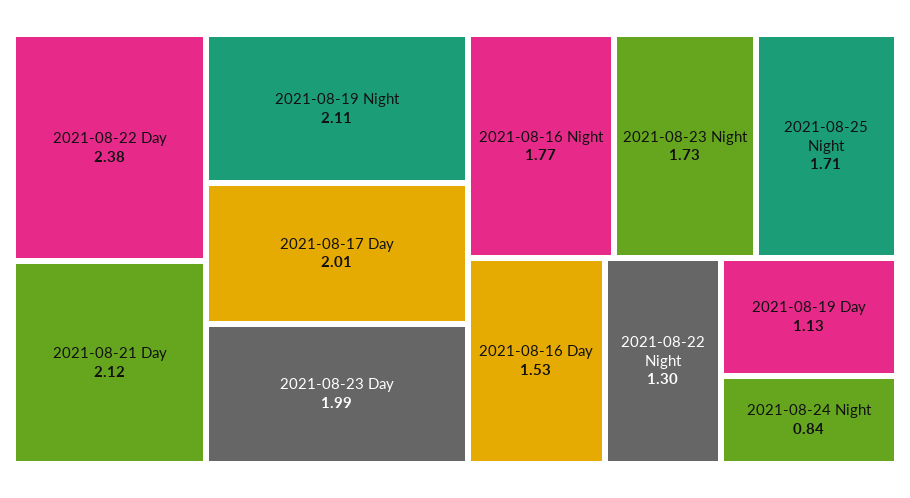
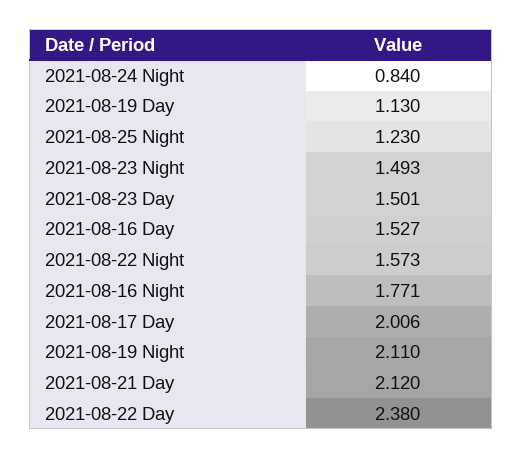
  {
    "2021-08-22 Day": 2.38,
    "2021-08-21 Day": 2.12,
    "2021-08-19 Night": 2.11,
    "2021-08-17 Day": 2.006,
-   "2021-08-23 Day": 1.99,
+   "2021-08-23 Day": 1.501,
    "2021-08-16 Night": 1.771,
-   "2021-08-23 Night": 1.73,
+   "2021-08-23 Night": 1.493,
-   "2021-08-25 Night": 1.71,
+   "2021-08-25 Night": 1.23,
    "2021-08-16 Day": 1.527,
-   "2021-08-22 Night": 1.3,
+   "2021-08-22 Night": 1.573,
    "2021-08-19 Day": 1.13,
    "2021-08-24 Night": 0.84
  }

